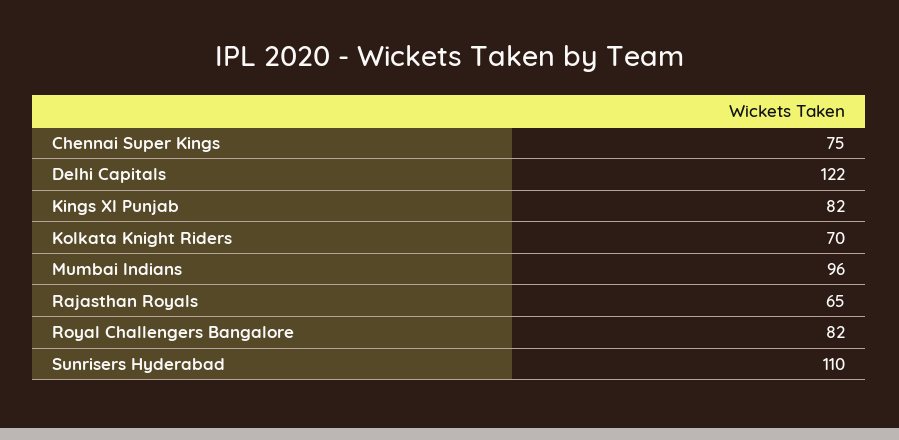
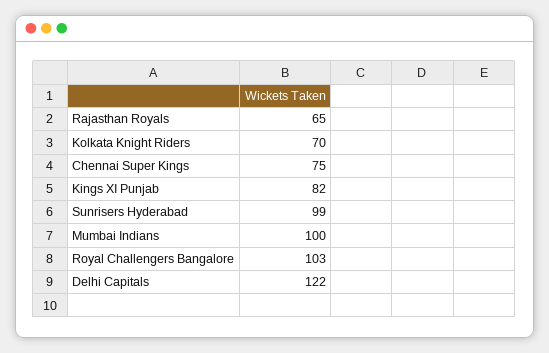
  {
    "Chennai Super Kings": 75,
    "Delhi Capitals": 122,
    "Kings XI Punjab": 82,
    "Kolkata Knight Riders": 70,
-   "Mumbai Indians": 96,
+   "Mumbai Indians": 100,
    "Rajasthan Royals": 65,
-   "Royal Challengers Bangalore": 82,
+   "Royal Challengers Bangalore": 103,
-   "Sunrisers Hyderabad": 110
+   "Sunrisers Hyderabad": 99
  }

